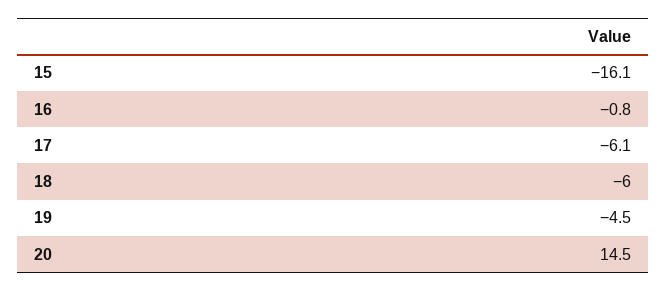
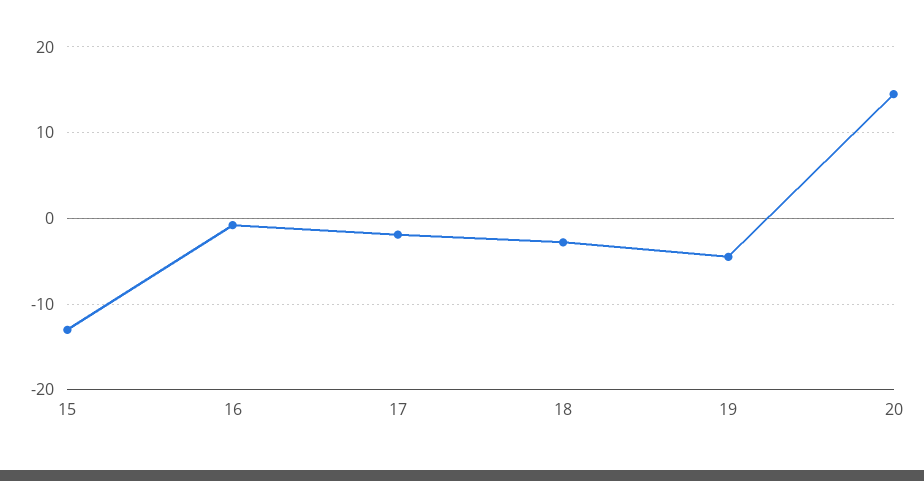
  {
-   "15": -16.1,
+   "15": -13,
    "16": -0.8,
-   "17": -6.1,
+   "17": -2,
-   "18": -6,
+   "18": -3,
    "19": -4.5,
    "20": 14.5
  }

